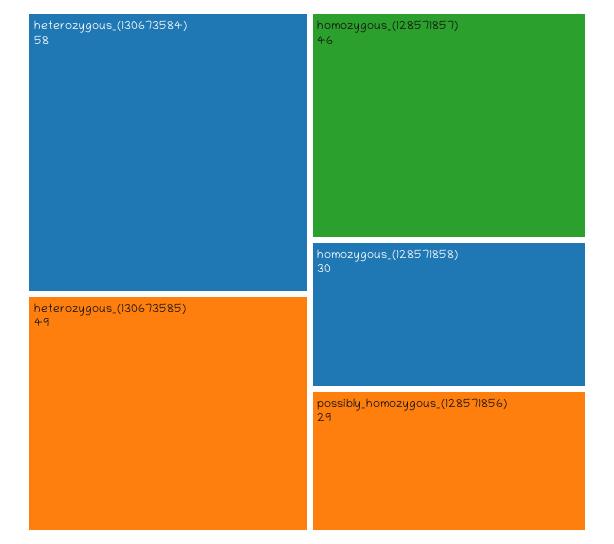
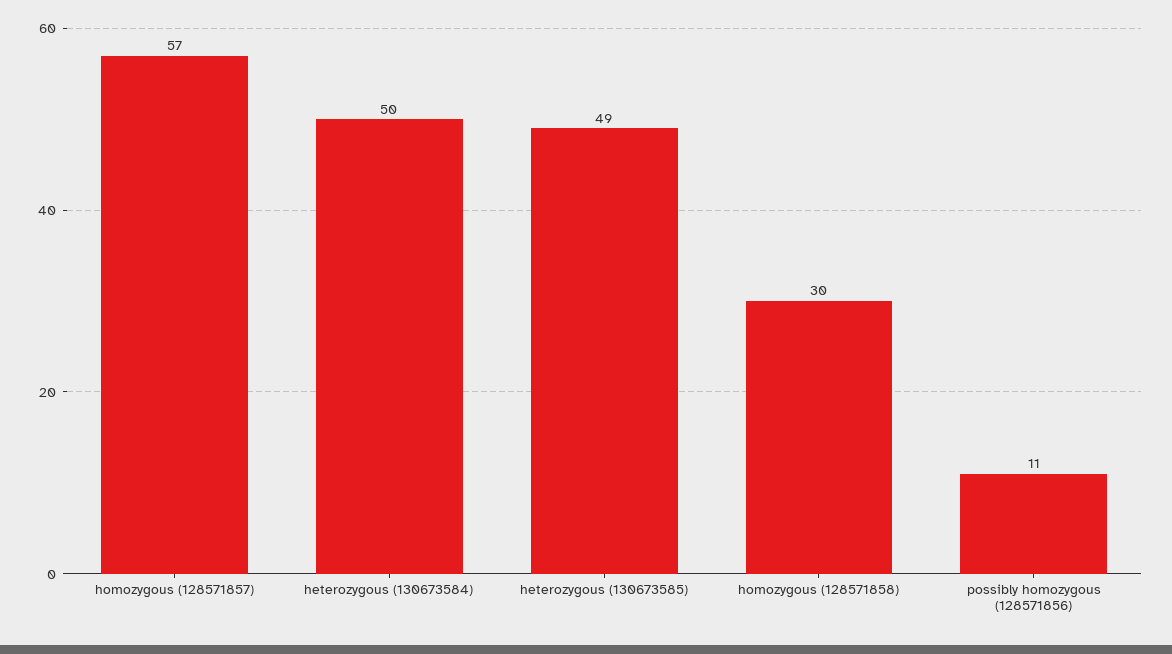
  {
-   "heterozygous_(130673584)": 58,
+   "heterozygous_(130673584)": 50,
    "heterozygous_(130673585)": 49,
-   "homozygous_(128571857)": 46,
+   "homozygous_(128571857)": 57,
    "homozygous_(128571858)": 30,
-   "possibly_homozygous_(128571856)": 29
+   "possibly_homozygous_(128571856)": 11
  }

